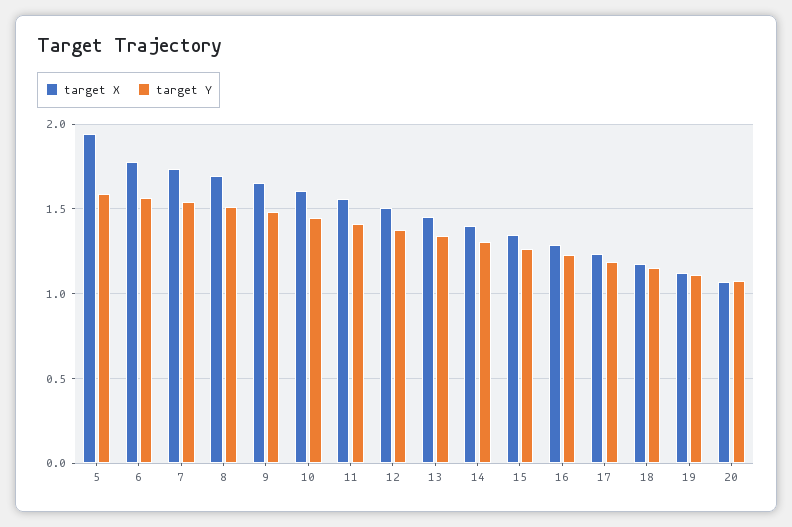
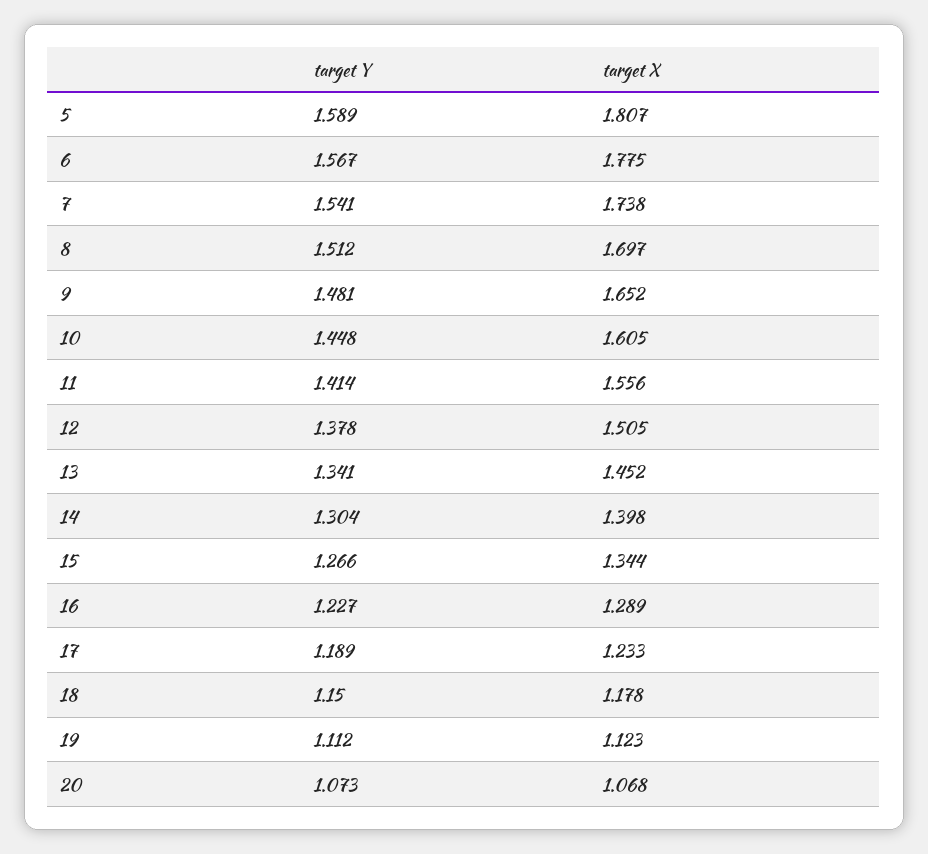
  {
    "target X": {
-     "5": 1.95,
+     "5": 1.807,
      "6": 1.775,
      "7": 1.738,
      "8": 1.697,
      "9": 1.652,
      "10": 1.605,
      "11": 1.556,
      "12": 1.505,
      "13": 1.452,
      "14": 1.398,
      "15": 1.344,
      "16": 1.289,
      "17": 1.233,
      "18": 1.178,
      "19": 1.123,
      "20": 1.068
    },
    "target Y": {
      "5": 1.589,
      "6": 1.567,
      "7": 1.541,
      "8": 1.512,
      "9": 1.481,
      "10": 1.448,
      "11": 1.414,
      "12": 1.378,
      "13": 1.341,
      "14": 1.304,
      "15": 1.266,
      "16": 1.227,
      "17": 1.189,
      "18": 1.15,
      "19": 1.112,
      "20": 1.073
    }
  }

